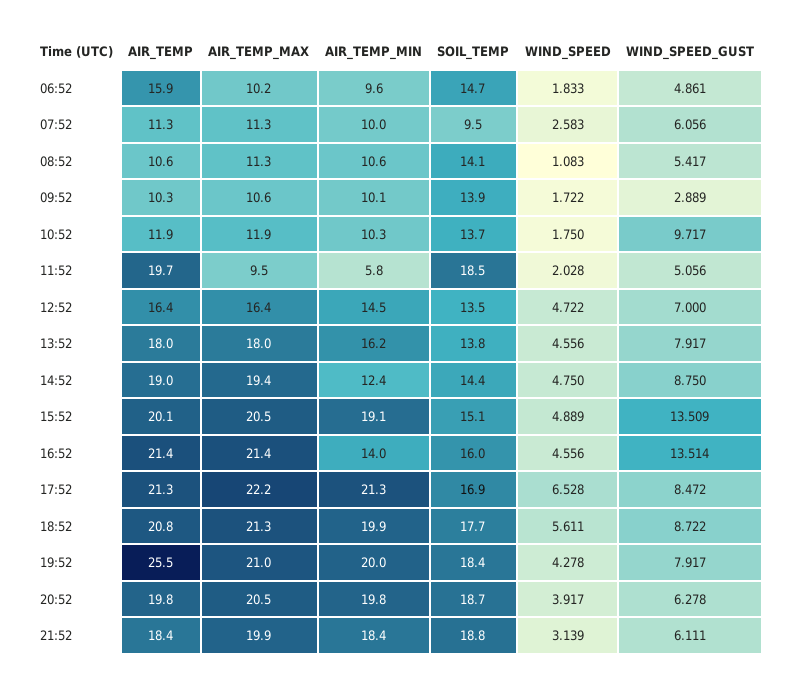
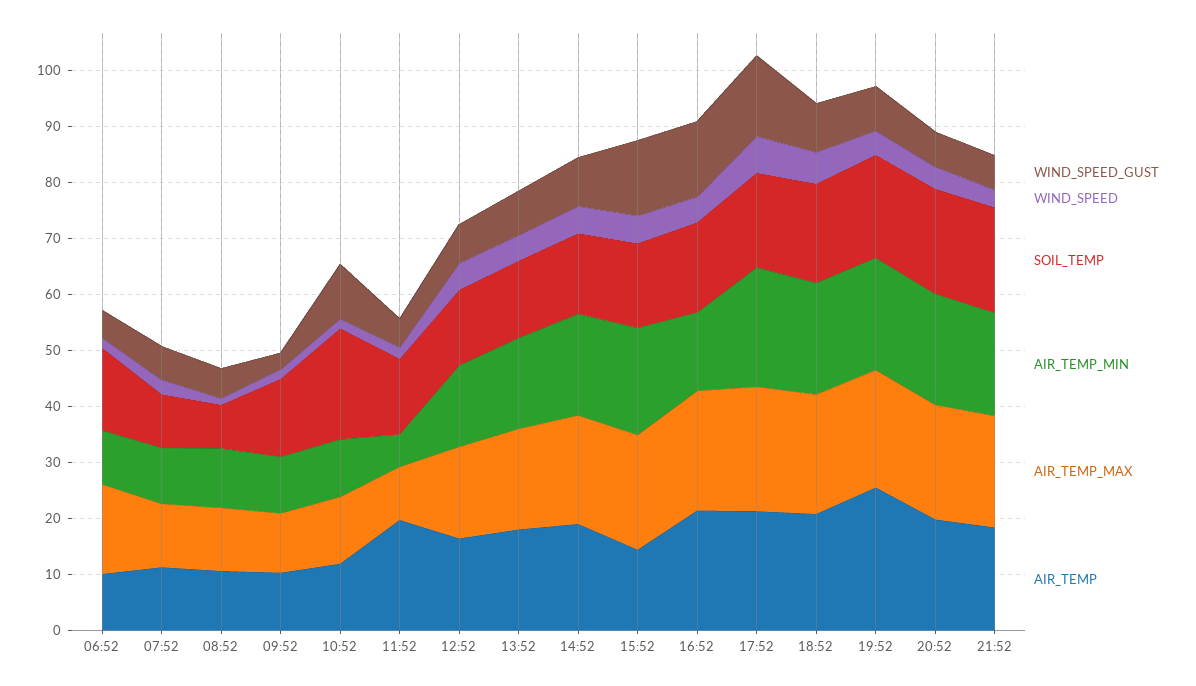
  {
    "AIR_TEMP": {
-     "06:52": 15.9,
+     "06:52": 10,
      "07:52": 11.3,
      "08:52": 10.6,
      "09:52": 10.3,
      "10:52": 11.9,
      "11:52": 19.7,
      "12:52": 16.4,
      "13:52": 18,
      "14:52": 19,
-     "15:52": 20.1,
+     "15:52": 14,
      "16:52": 21.4,
      "17:52": 21.3,
      "18:52": 20.8,
      "19:52": 25.5,
      "20:52": 19.8,
      "21:52": 18.4
    },
    "AIR_TEMP_MAX": {
-     "06:52": 10.2,
+     "06:52": 16,
      "07:52": 11.3,
      "08:52": 11.3,
      "09:52": 10.6,
      "10:52": 11.9,
      "11:52": 9.5,
      "12:52": 16.4,
      "13:52": 18,
      "14:52": 19.4,
      "15:52": 20.5,
      "16:52": 21.4,
      "17:52": 22.2,
      "18:52": 21.3,
      "19:52": 21,
      "20:52": 20.5,
      "21:52": 19.9
    },
    "AIR_TEMP_MIN": {
      "06:52": 9.6,
      "07:52": 10,
      "08:52": 10.6,
      "09:52": 10.1,
      "10:52": 10.3,
      "11:52": 5.8,
      "12:52": 14.5,
      "13:52": 16.2,
-     "14:52": 12.4,
+     "14:52": 18,
      "15:52": 19.1,
      "16:52": 14,
      "17:52": 21.3,
      "18:52": 19.9,
      "19:52": 20,
      "20:52": 19.8,
      "21:52": 18.4
    },
    "SOIL_TEMP": {
      "06:52": 14.7,
      "07:52": 9.5,
-     "08:52": 14.1,
+     "08:52": 8,
      "09:52": 13.9,
-     "10:52": 13.7,
+     "10:52": 20,
-     "11:52": 18.5,
+     "11:52": 14,
      "12:52": 13.5,
      "13:52": 13.8,
      "14:52": 14.4,
      "15:52": 15.1,
      "16:52": 16,
      "17:52": 16.9,
      "18:52": 17.7,
      "19:52": 18.4,
      "20:52": 18.7,
      "21:52": 18.8
    },
    "WIND_SPEED": {
      "06:52": 1.833,
      "07:52": 2.583,
      "08:52": 1.083,
      "09:52": 1.722,
      "10:52": 1.75,
      "11:52": 2.028,
      "12:52": 4.722,
      "13:52": 4.556,
      "14:52": 4.75,
      "15:52": 4.889,
      "16:52": 4.556,
      "17:52": 6.528,
      "18:52": 5.611,
      "19:52": 4.278,
      "20:52": 3.917,
      "21:52": 3.139
    },
    "WIND_SPEED_GUST": {
      "06:52": 4.861,
      "07:52": 6.056,
      "08:52": 5.417,
      "09:52": 2.889,
      "10:52": 9.717,
      "11:52": 5.056,
      "12:52": 7,
      "13:52": 7.917,
      "14:52": 8.75,
      "15:52": 13.509,
      "16:52": 13.514,
-     "17:52": 8.472,
+     "17:52": 14,
      "18:52": 8.722,
      "19:52": 7.917,
      "20:52": 6.278,
      "21:52": 6.111
    }
  }

